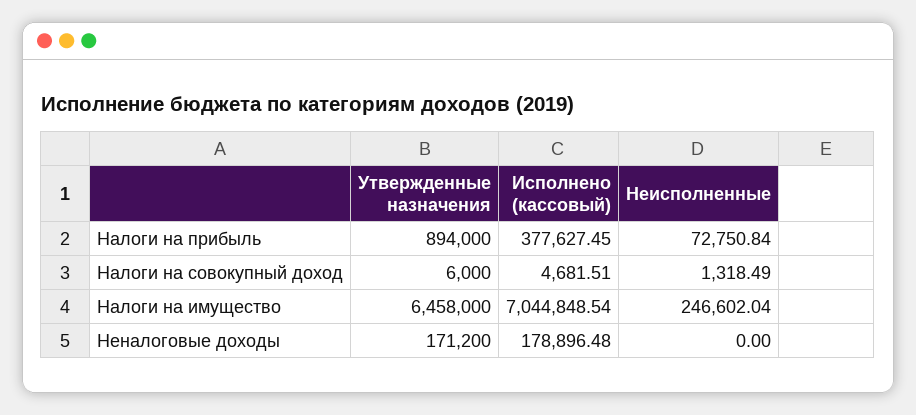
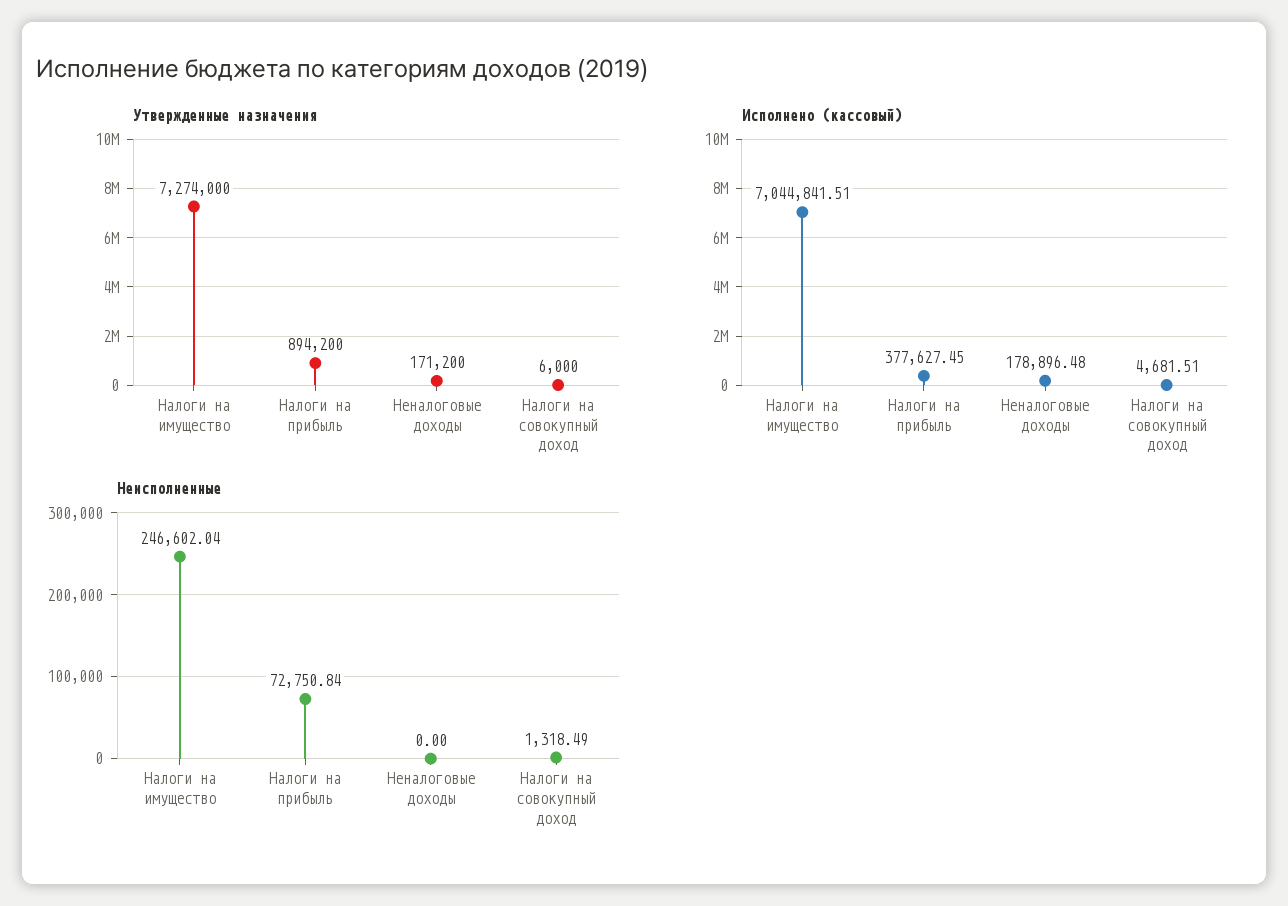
  {
    "Утвержденные назначения": {
-     "Налоги на прибыль": 894000,
+     "Налоги на прибыль": 894200,
      "Налоги на совокупный доход": 6000,
-     "Налоги на имущество": 6458000,
+     "Налоги на имущество": 7274000,
      "Неналоговые доходы": 171200
    },
    "Исполнено (кассовый)": {
      "Налоги на прибыль": 377627.45,
      "Налоги на совокупный доход": 4681.51,
-     "Налоги на имущество": 7044848.54,
+     "Налоги на имущество": 7044841.51,
      "Неналоговые доходы": 178896.48
    },
    "Неисполненные": {
      "Налоги на прибыль": 72750.84,
      "Налоги на совокупный доход": 1318.49,
      "Налоги на имущество": 246602.04,
      "Неналоговые доходы": 0
    }
  }

